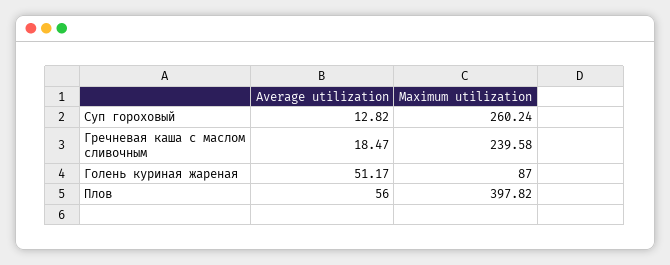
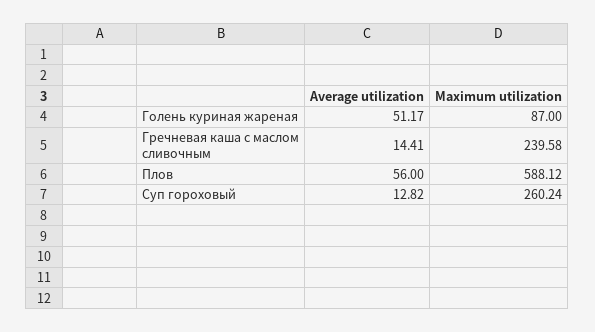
  {
    "Average utilization": {
      "Суп гороховый": 12.82,
-     "Гречневая каша с маслом сливочным": 18.47,
+     "Гречневая каша с маслом сливочным": 14.41,
      "Голень куриная жареная": 51.17,
      "Плов": 56
    },
    "Maximum utilization": {
      "Суп гороховый": 260.24,
      "Гречневая каша с маслом сливочным": 239.58,
      "Голень куриная жареная": 87,
-     "Плов": 397.82
+     "Плов": 588.12
    }
  }

